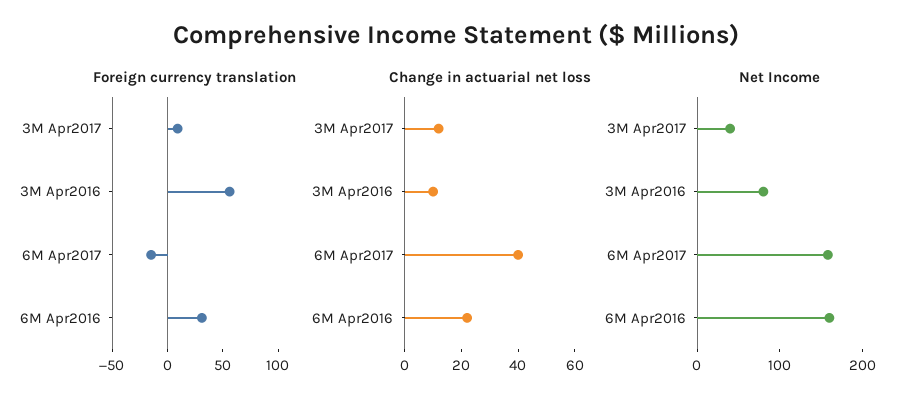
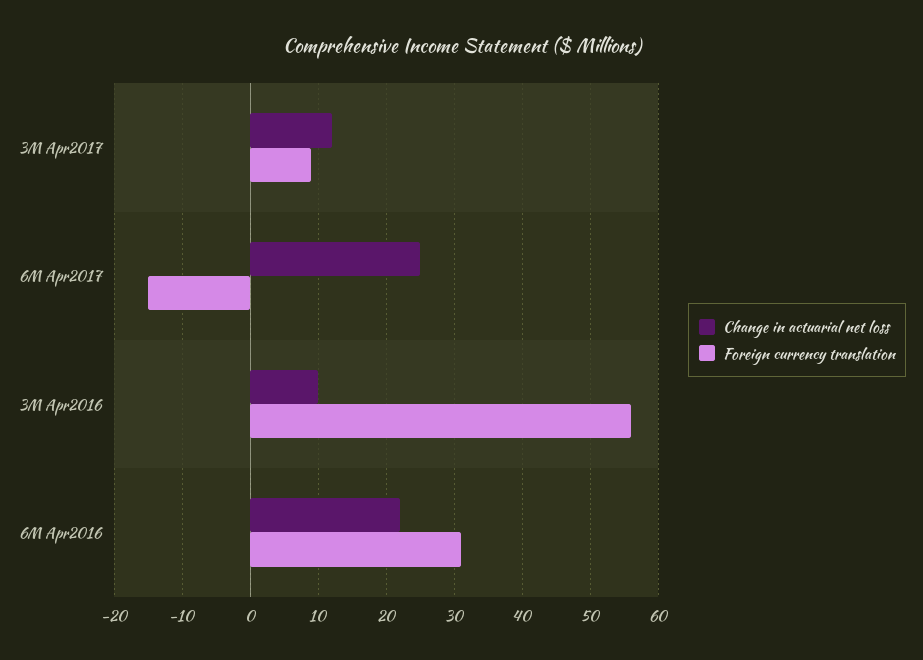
  {
    "Foreign currency translation": {
      "3M Apr2017": 9,
      "3M Apr2016": 56,
      "6M Apr2017": -15,
      "6M Apr2016": 31
    },
    "Change in actuarial net loss": {
      "3M Apr2017": 12,
      "3M Apr2016": 10,
-     "6M Apr2017": 40,
+     "6M Apr2017": 25,
      "6M Apr2016": 22
-   },
+   }
-   "Net Income": {
-     "3M Apr2017": 40,
-     "3M Apr2016": 80,
-     "6M Apr2017": 160,
-     "6M Apr2016": 160
-   }
  }

